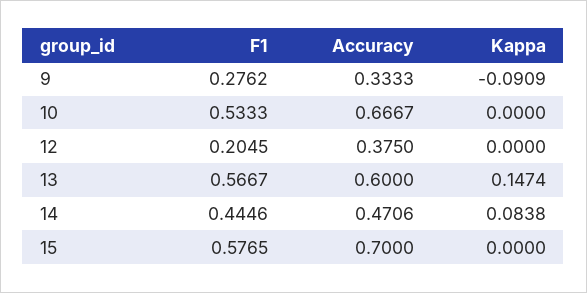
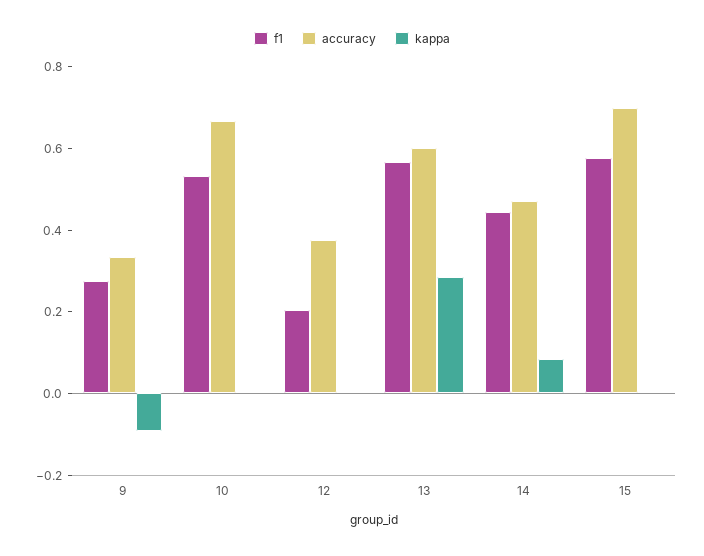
  {
    "F1": {
      "9": 0.2762,
      "10": 0.5333,
      "12": 0.2045,
      "13": 0.5667,
      "14": 0.4446,
      "15": 0.5765
    },
    "Accuracy": {
      "9": 0.3333,
      "10": 0.6667,
      "12": 0.375,
      "13": 0.6,
      "14": 0.4706,
      "15": 0.7
    },
    "Kappa": {
      "9": -0.0909,
      "10": 0,
      "12": 0,
-     "13": 0.1474,
+     "13": 0.3,
      "14": 0.0838,
      "15": 0
    }
  }

